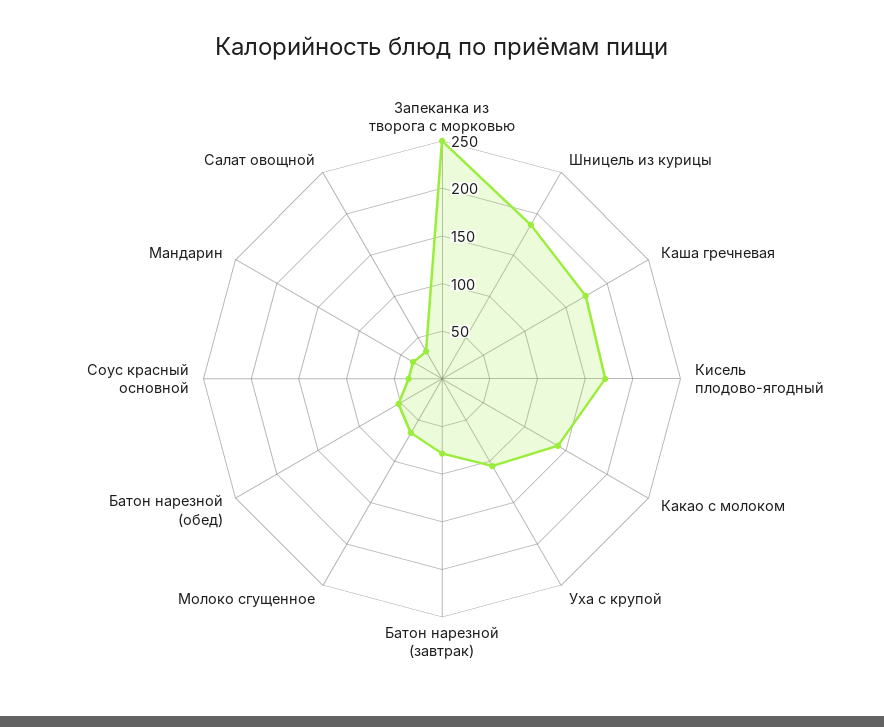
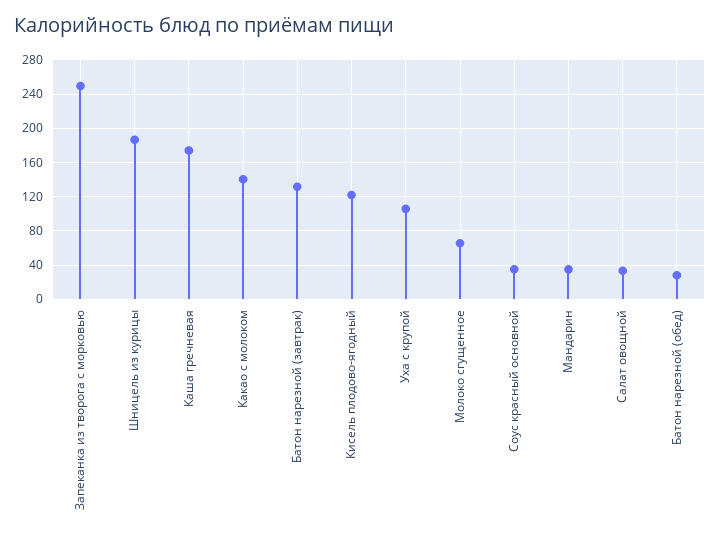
  {
    "Запеканка из творога с морковью": 250,
    "Шницель из курицы": 190,
    "Каша гречневая": 170,
-   "Кисель плодово-ягодный": 170,
+   "Кисель плодово-ягодный": 120,
    "Какао с молоком": 140,
    "Уха с крупой": 110,
-   "Батон нарезной (завтрак)": 80,
+   "Батон нарезной (завтрак)": 130,
    "Молоко сгущенное": 70,
-   "Батон нарезной (обед)": 50,
+   "Батон нарезной (обед)": 30,
    "Соус красный основной": 40,
    "Мандарин": 40,
    "Салат овощной": 30
  }

